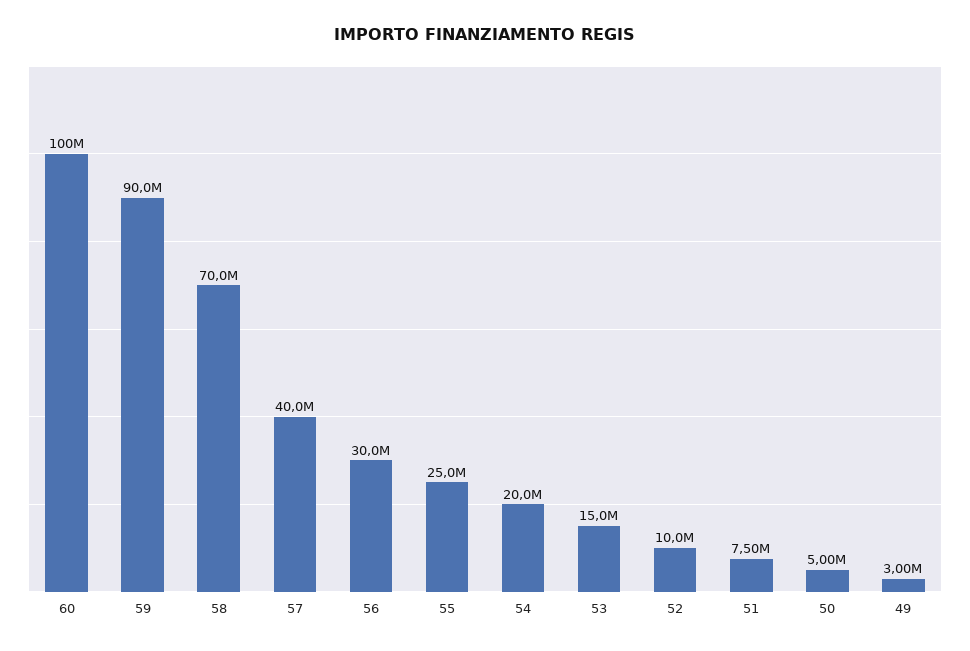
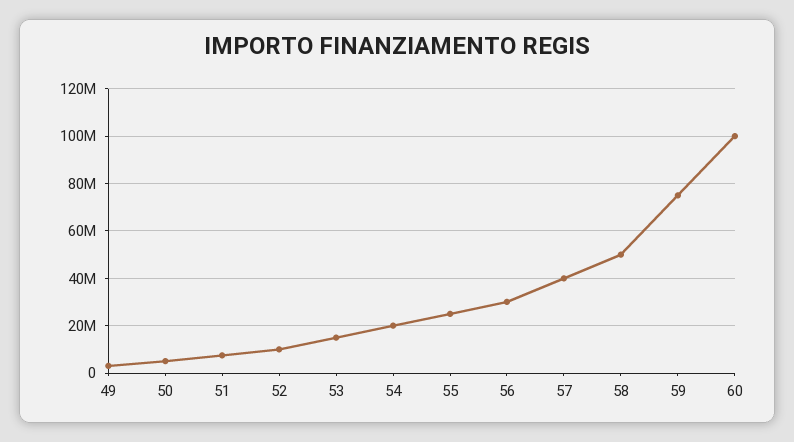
  {
    "60": 100000000,
-   "59": 90000000,
+   "59": 75000000,
-   "58": 70000000,
+   "58": 50000000,
    "57": 40000000,
    "56": 30000000,
    "55": 25000000,
    "54": 20000000,
    "53": 15000000,
    "52": 10000000,
    "51": 7500000,
    "50": 5000000,
    "49": 3000000
  }

